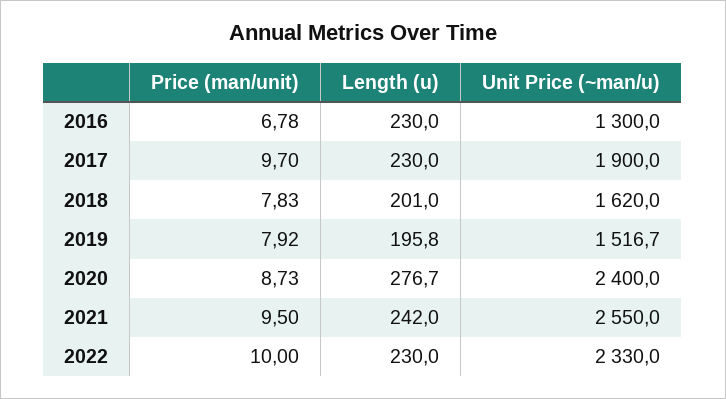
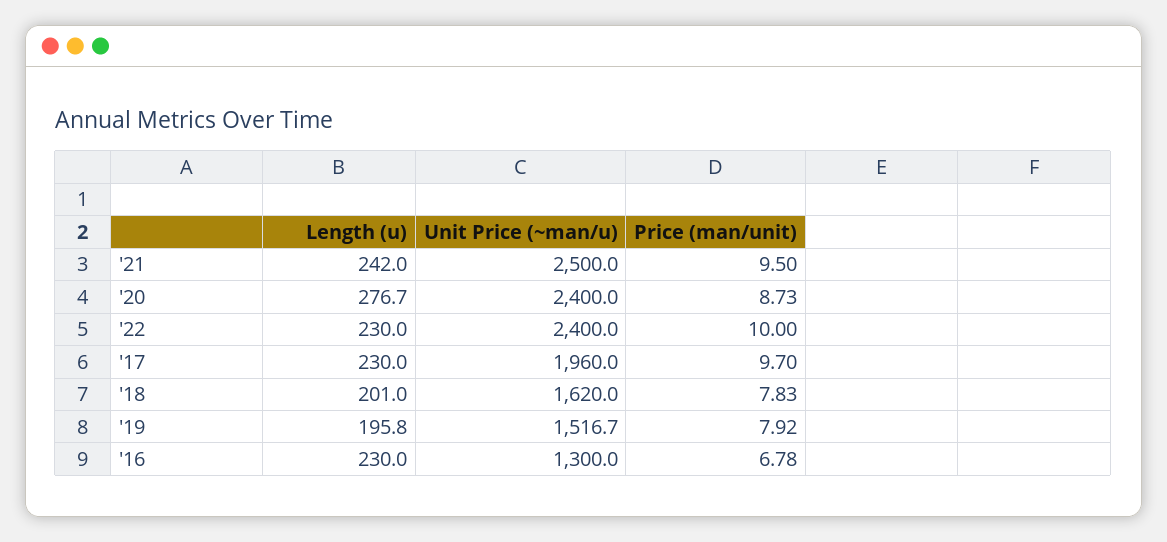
  {
    "Price (man/unit)": {
      "2016": 6.78,
      "2017": 9.7,
      "2018": 7.83,
      "2019": 7.92,
      "2020": 8.73,
      "2021": 9.5,
      "2022": 10
    },
    "Length (u)": {
      "2016": 230,
      "2017": 230,
      "2018": 201,
      "2019": 195.8,
      "2020": 276.7,
      "2021": 242,
      "2022": 230
    },
    "Unit Price (~man/u)": {
      "2016": 1300,
-     "2017": 1900,
+     "2017": 1960,
      "2018": 1620,
      "2019": 1516.7,
      "2020": 2400,
-     "2021": 2550,
+     "2021": 2500,
-     "2022": 2330
+     "2022": 2400
    }
  }

